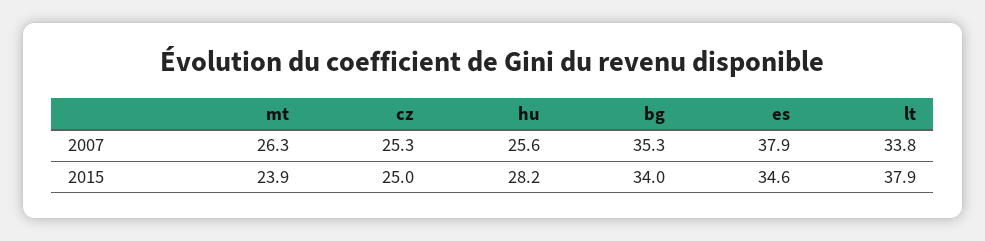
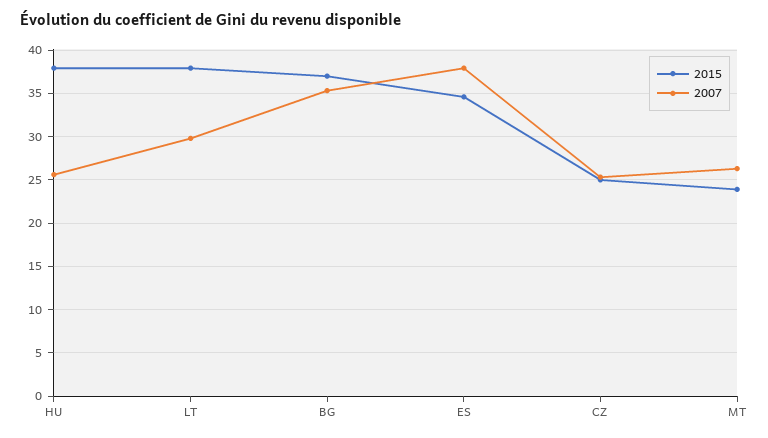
  {
    "2007": {
      "mt": 26.3,
      "cz": 25.3,
      "hu": 25.6,
      "bg": 35.3,
      "es": 37.9,
-     "lt": 33.8
+     "lt": 30
    },
    "2015": {
      "mt": 23.9,
      "cz": 25,
-     "hu": 28.2,
+     "hu": 38,
-     "bg": 34,
+     "bg": 37,
      "es": 34.6,
      "lt": 37.9
    }
  }

